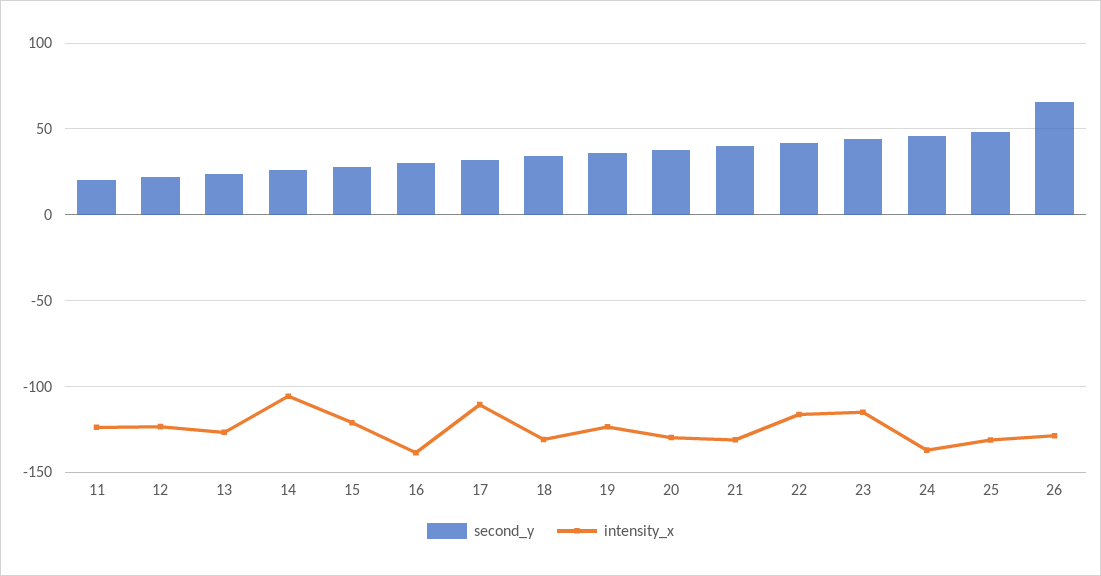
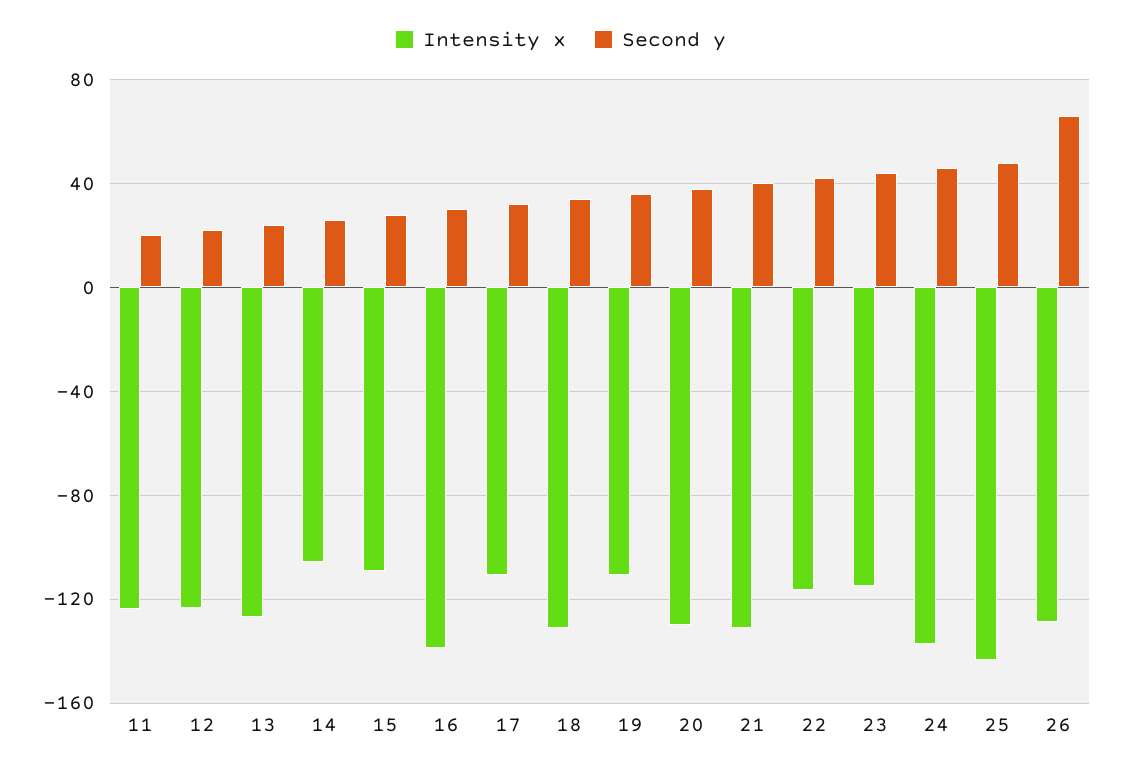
  {
    "second_y": {
      "11": 20,
      "12": 20,
      "13": 25,
      "14": 25,
      "15": 30,
      "16": 30,
      "17": 30,
      "18": 35,
      "19": 35,
      "20": 40,
      "21": 40,
      "22": 40,
      "23": 45,
      "24": 45,
      "25": 50,
      "26": 65
    },
    "intensity_x": {
      "11": -125,
      "12": -125,
      "13": -125,
      "14": -105,
-     "15": -120,
+     "15": -110,
      "16": -140,
      "17": -110,
      "18": -130,
-     "19": -125,
+     "19": -110,
      "20": -130,
      "21": -130,
      "22": -115,
      "23": -115,
      "24": -135,
-     "25": -130,
+     "25": -145,
      "26": -130
    }
  }

